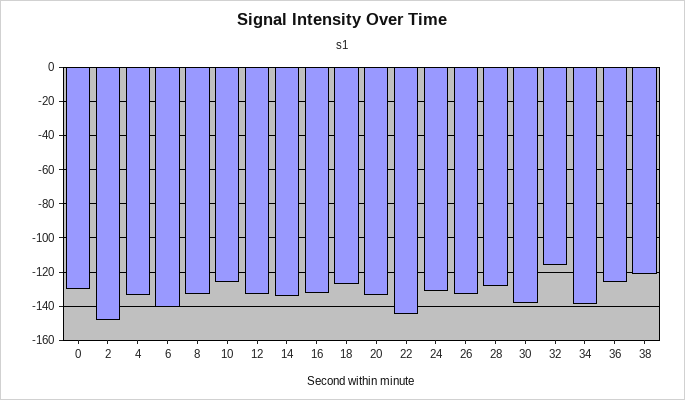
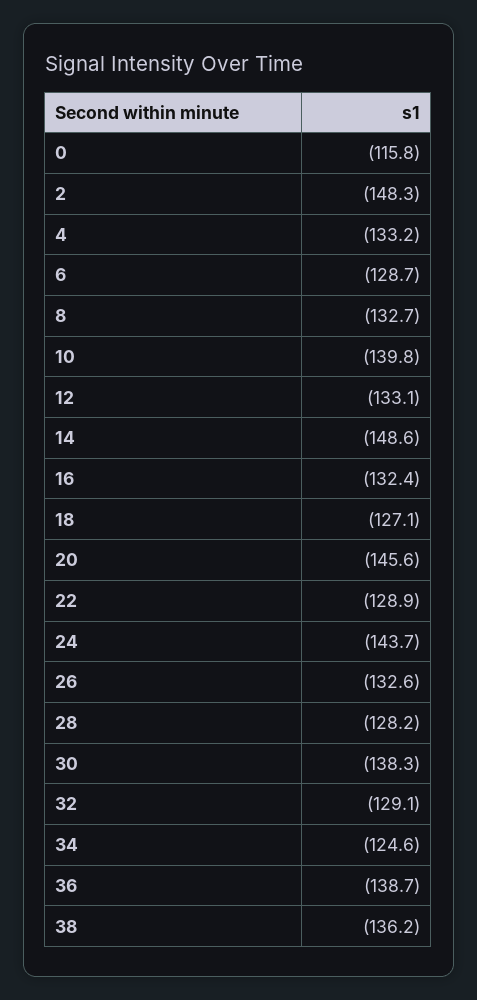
  {
-   "0": -130,
+   "0": -115.8,
    "2": -148.3,
    "4": -133.2,
-   "6": -140,
+   "6": -128.7,
    "8": -132.7,
-   "10": -125,
+   "10": -139.8,
    "12": -133.1,
-   "14": -135,
+   "14": -148.6,
    "16": -132.4,
    "18": -127.1,
-   "20": -135,
+   "20": -145.6,
-   "22": -145,
+   "22": -128.9,
-   "24": -130,
+   "24": -143.7,
    "26": -132.6,
    "28": -128.2,
    "30": -138.3,
-   "32": -115,
+   "32": -129.1,
-   "34": -140,
+   "34": -124.6,
-   "36": -125,
+   "36": -138.7,
-   "38": -120
+   "38": -136.2
  }

